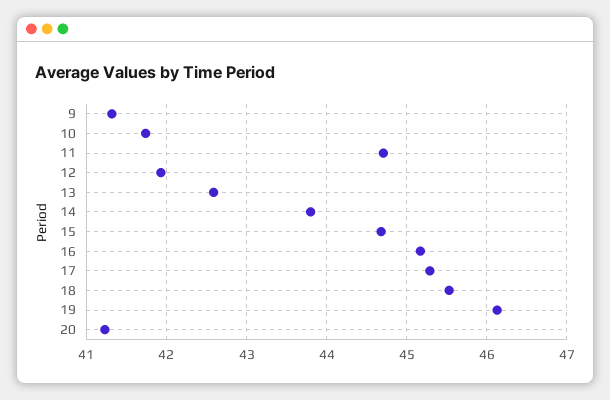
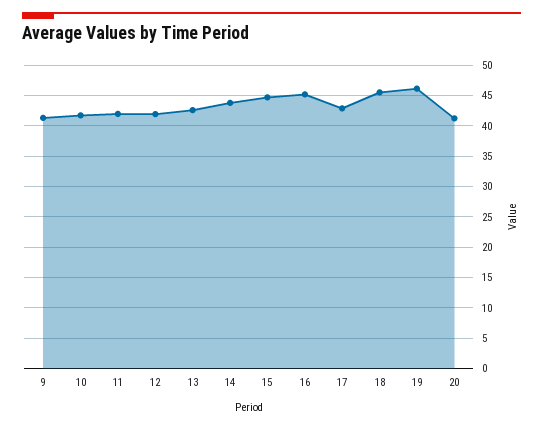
  {
    "9": 41.3,
    "10": 41.7,
-   "11": 44.7,
+   "11": 42,
    "12": 41.9,
    "13": 42.6,
    "14": 43.8,
    "15": 44.7,
    "16": 45.2,
-   "17": 45.3,
+   "17": 43,
    "18": 45.5,
    "19": 46.1,
    "20": 41.2
  }

